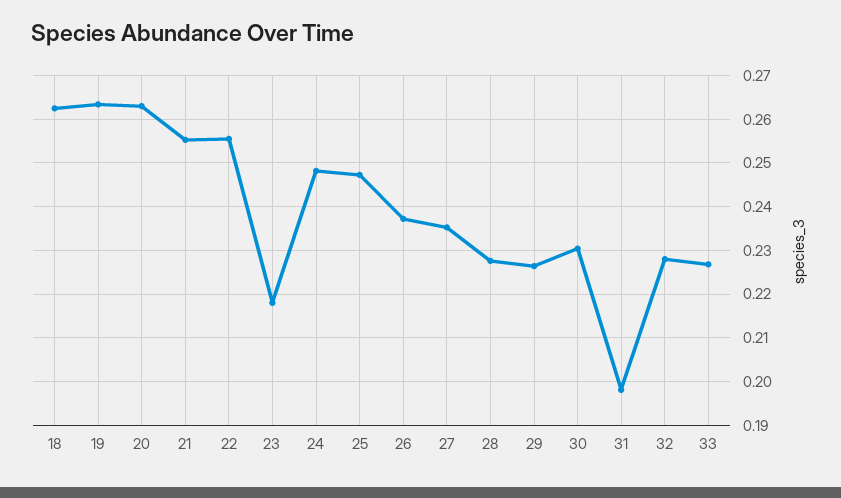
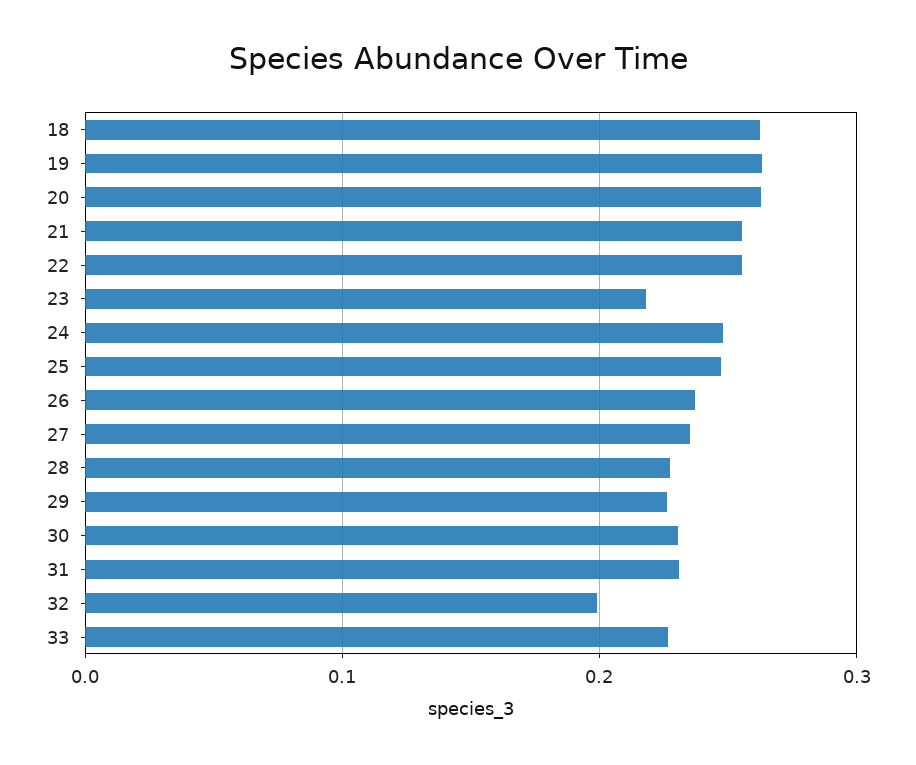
  {
    "18": 0.262,
    "19": 0.264,
    "20": 0.264,
    "21": 0.256,
    "22": 0.256,
    "23": 0.218,
    "24": 0.248,
    "25": 0.248,
    "26": 0.238,
    "27": 0.236,
    "28": 0.228,
    "29": 0.226,
    "30": 0.23,
-   "31": 0.198,
+   "31": 0.23,
-   "32": 0.228,
+   "32": 0.2,
    "33": 0.226
  }

